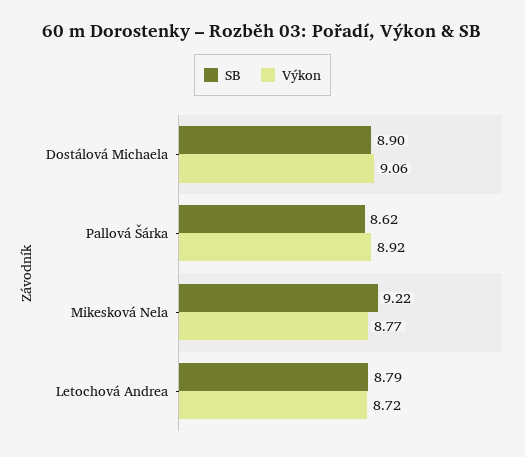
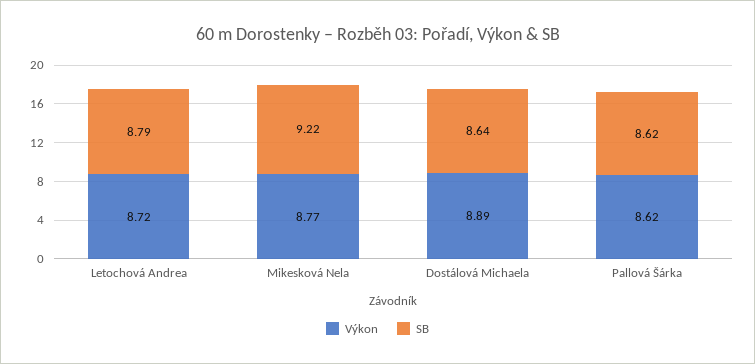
  {
    "SB": {
-     "Dostálová Michaela": 8.9,
+     "Dostálová Michaela": 8.64,
      "Pallová Šárka": 8.62,
      "Mikesková Nela": 9.22,
      "Letochová Andrea": 8.79
    },
    "Výkon": {
-     "Dostálová Michaela": 9.06,
+     "Dostálová Michaela": 8.89,
-     "Pallová Šárka": 8.92,
+     "Pallová Šárka": 8.62,
      "Mikesková Nela": 8.77,
      "Letochová Andrea": 8.72
    }
  }

